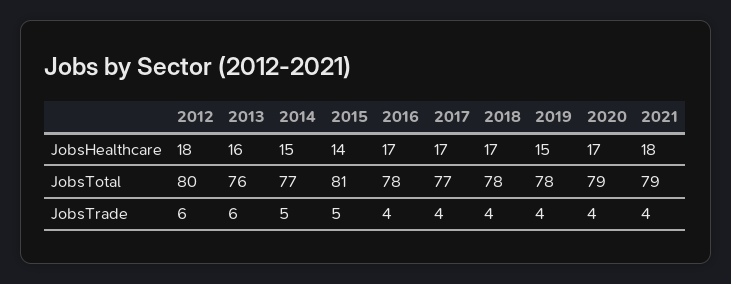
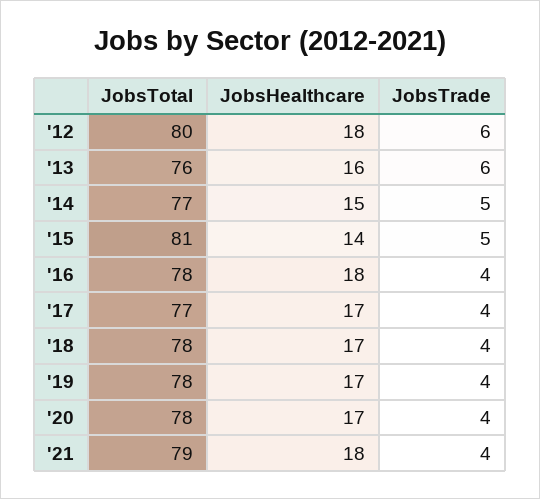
  {
    "2012": {
      "JobsHealthcare": 18,
      "JobsTotal": 80,
      "JobsTrade": 6
    },
    "2013": {
      "JobsHealthcare": 16,
      "JobsTotal": 76,
      "JobsTrade": 6
    },
    "2014": {
      "JobsHealthcare": 15,
      "JobsTotal": 77,
      "JobsTrade": 5
    },
    "2015": {
      "JobsHealthcare": 14,
      "JobsTotal": 81,
      "JobsTrade": 5
    },
    "2016": {
-     "JobsHealthcare": 17,
+     "JobsHealthcare": 18,
      "JobsTotal": 78,
      "JobsTrade": 4
    },
    "2017": {
      "JobsHealthcare": 17,
      "JobsTotal": 77,
      "JobsTrade": 4
    },
    "2018": {
      "JobsHealthcare": 17,
      "JobsTotal": 78,
      "JobsTrade": 4
    },
    "2019": {
-     "JobsHealthcare": 15,
+     "JobsHealthcare": 17,
      "JobsTotal": 78,
      "JobsTrade": 4
    },
    "2020": {
      "JobsHealthcare": 17,
-     "JobsTotal": 79,
+     "JobsTotal": 78,
      "JobsTrade": 4
    },
    "2021": {
      "JobsHealthcare": 18,
      "JobsTotal": 79,
      "JobsTrade": 4
    }
  }

